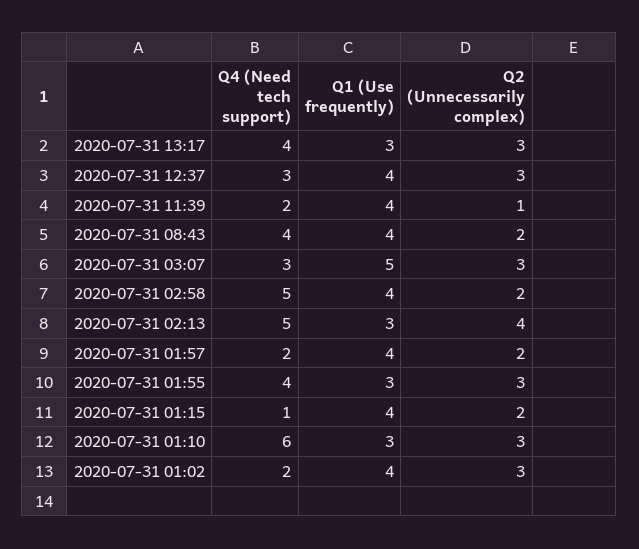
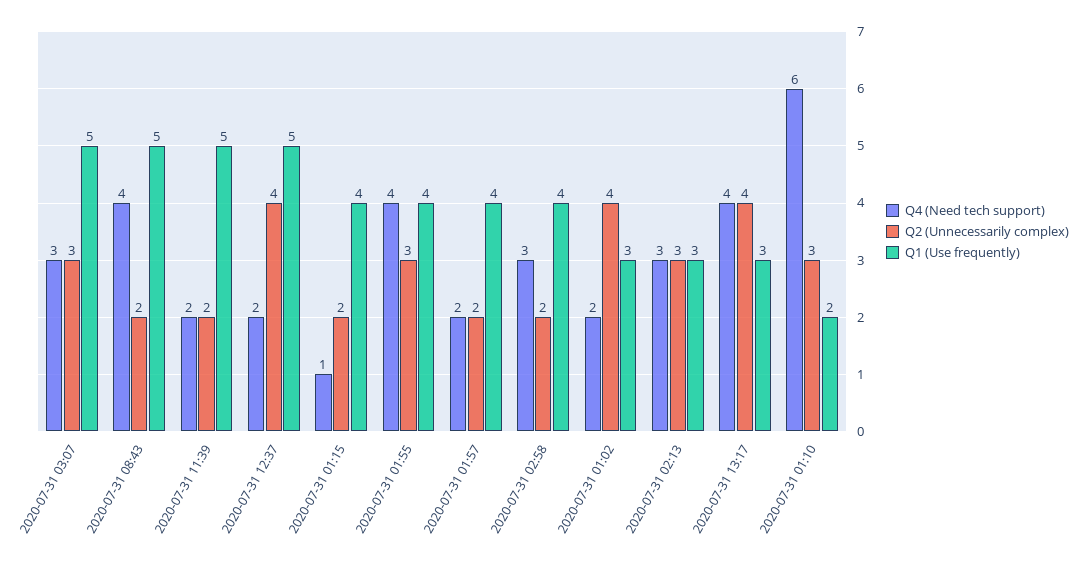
  {
    "Q4 (Need tech support)": {
      "2020-07-31 13:17": 4,
-     "2020-07-31 12:37": 3,
+     "2020-07-31 12:37": 2,
      "2020-07-31 11:39": 2,
      "2020-07-31 08:43": 4,
      "2020-07-31 03:07": 3,
-     "2020-07-31 02:58": 5,
+     "2020-07-31 02:58": 3,
-     "2020-07-31 02:13": 5,
+     "2020-07-31 02:13": 3,
      "2020-07-31 01:57": 2,
      "2020-07-31 01:55": 4,
      "2020-07-31 01:15": 1,
      "2020-07-31 01:10": 6,
      "2020-07-31 01:02": 2
    },
    "Q1 (Use frequently)": {
      "2020-07-31 13:17": 3,
-     "2020-07-31 12:37": 4,
+     "2020-07-31 12:37": 5,
-     "2020-07-31 11:39": 4,
+     "2020-07-31 11:39": 5,
-     "2020-07-31 08:43": 4,
+     "2020-07-31 08:43": 5,
      "2020-07-31 03:07": 5,
      "2020-07-31 02:58": 4,
      "2020-07-31 02:13": 3,
      "2020-07-31 01:57": 4,
-     "2020-07-31 01:55": 3,
+     "2020-07-31 01:55": 4,
      "2020-07-31 01:15": 4,
-     "2020-07-31 01:10": 3,
+     "2020-07-31 01:10": 2,
-     "2020-07-31 01:02": 4
+     "2020-07-31 01:02": 3
    },
    "Q2 (Unnecessarily complex)": {
-     "2020-07-31 13:17": 3,
+     "2020-07-31 13:17": 4,
-     "2020-07-31 12:37": 3,
+     "2020-07-31 12:37": 4,
-     "2020-07-31 11:39": 1,
+     "2020-07-31 11:39": 2,
      "2020-07-31 08:43": 2,
      "2020-07-31 03:07": 3,
      "2020-07-31 02:58": 2,
-     "2020-07-31 02:13": 4,
+     "2020-07-31 02:13": 3,
      "2020-07-31 01:57": 2,
      "2020-07-31 01:55": 3,
      "2020-07-31 01:15": 2,
      "2020-07-31 01:10": 3,
-     "2020-07-31 01:02": 3
+     "2020-07-31 01:02": 4
    }
  }

